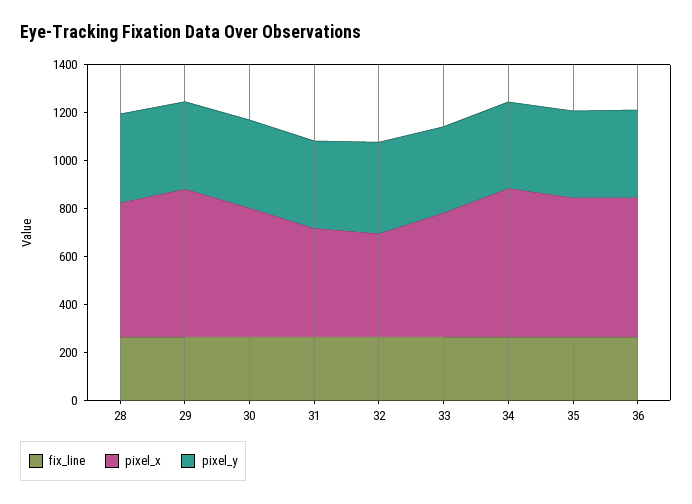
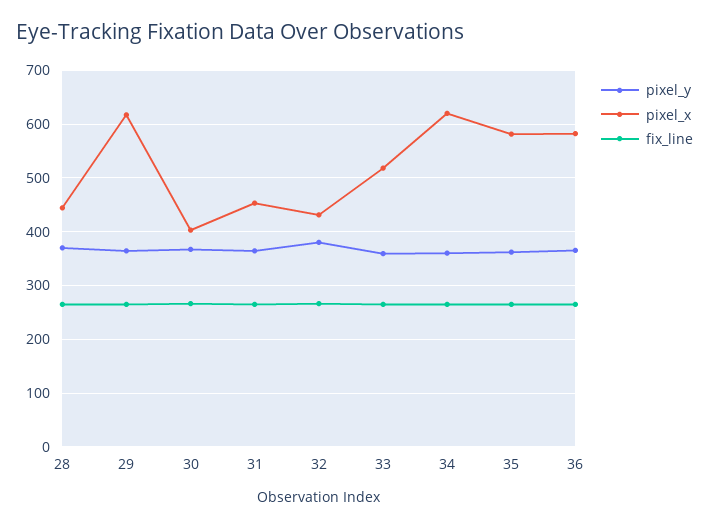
  {
    "fix_line": {
      "28": 260,
      "29": 260,
      "30": 260,
      "31": 260,
      "32": 260,
      "33": 260,
      "34": 260,
      "35": 260,
      "36": 260
    },
    "pixel_x": {
-     "28": 550,
+     "28": 440,
      "29": 620,
-     "30": 550,
+     "30": 400,
      "31": 460,
      "32": 440,
      "33": 520,
      "34": 620,
      "35": 580,
      "36": 580
    },
    "pixel_y": {
      "28": 380,
      "29": 360,
      "30": 360,
      "31": 360,
      "32": 380,
      "33": 360,
      "34": 360,
      "35": 360,
      "36": 360
    }
  }

